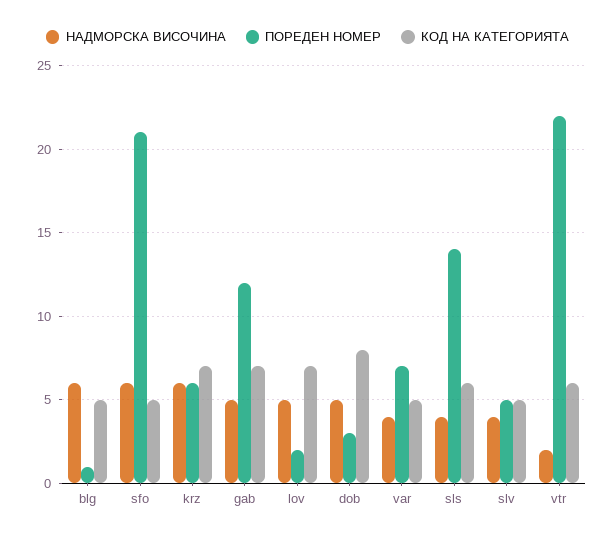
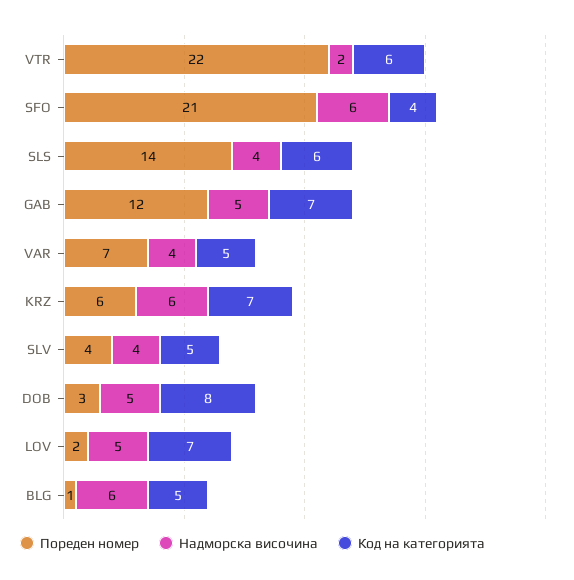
  {
    "НАДМОРСКА ВИСОЧИНА": {
      "blg": 6,
      "sfo": 6,
      "krz": 6,
      "gab": 5,
      "lov": 5,
      "dob": 5,
      "var": 4,
      "sls": 4,
      "slv": 4,
      "vtr": 2
    },
    "ПОРЕДЕН НОМЕР": {
      "blg": 1,
      "sfo": 21,
      "krz": 6,
      "gab": 12,
      "lov": 2,
      "dob": 3,
      "var": 7,
      "sls": 14,
-     "slv": 5,
+     "slv": 4,
      "vtr": 22
    },
    "КОД НА КАТЕГОРИЯТА": {
      "blg": 5,
-     "sfo": 5,
+     "sfo": 4,
      "krz": 7,
      "gab": 7,
      "lov": 7,
      "dob": 8,
      "var": 5,
      "sls": 6,
      "slv": 5,
      "vtr": 6
    }
  }

